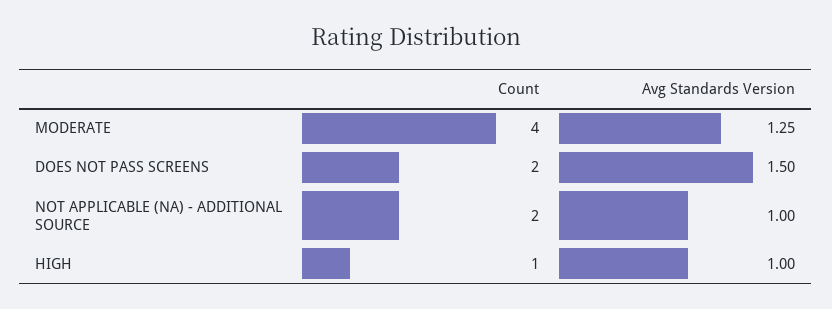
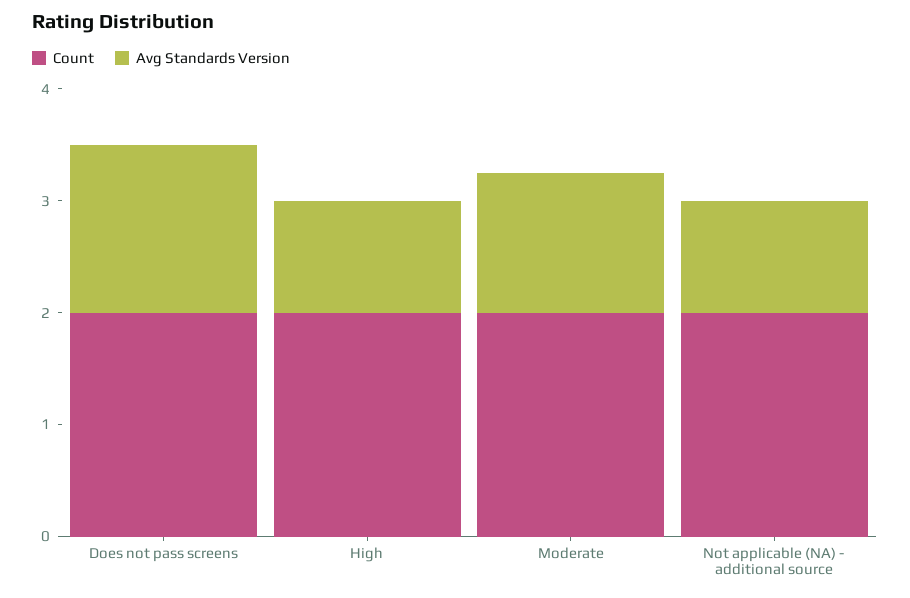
  {
    "Count": {
-     "MODERATE": 4,
+     "MODERATE": 2,
      "DOES NOT PASS SCREENS": 2,
      "NOT APPLICABLE (NA) - ADDITIONAL SOURCE": 2,
-     "HIGH": 1
+     "HIGH": 2
    },
    "Avg Standards Version": {
      "MODERATE": 1.25,
      "DOES NOT PASS SCREENS": 1.5,
      "NOT APPLICABLE (NA) - ADDITIONAL SOURCE": 1,
      "HIGH": 1
    }
  }

